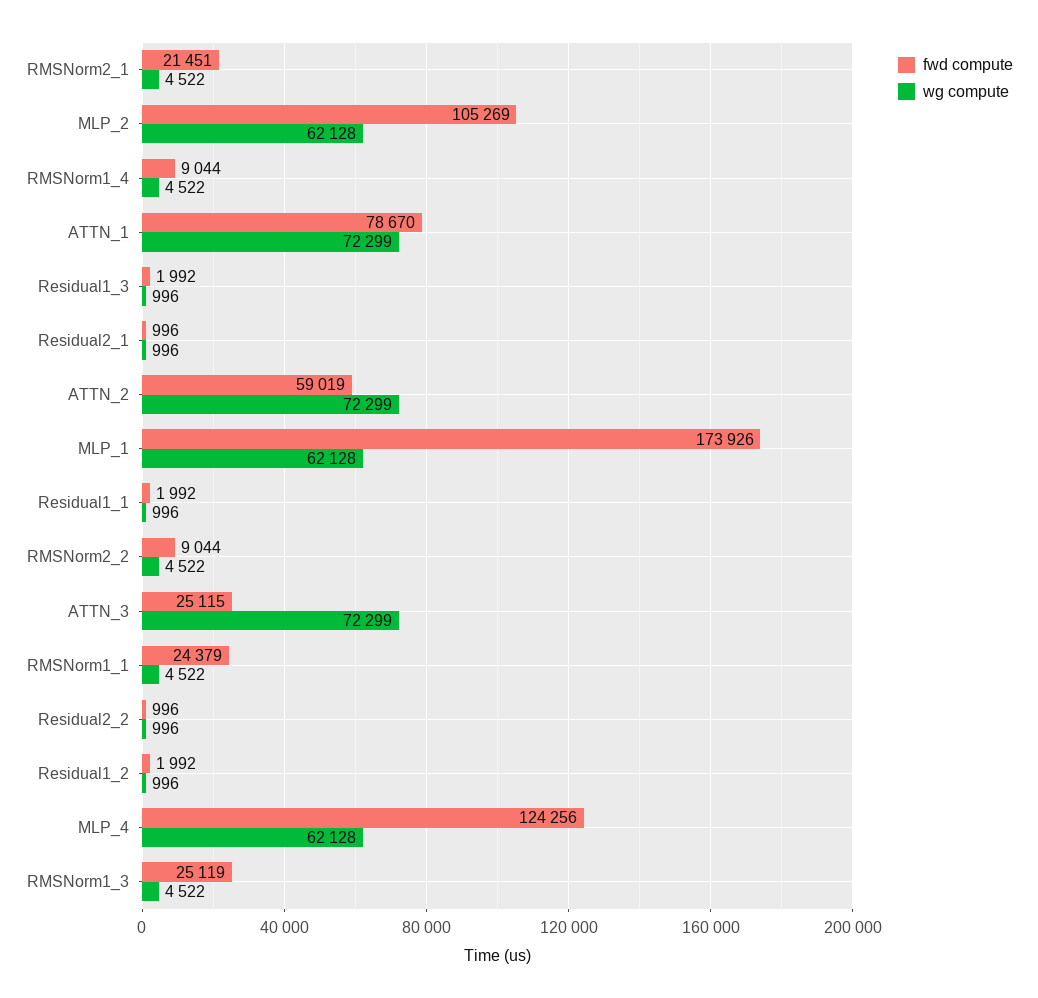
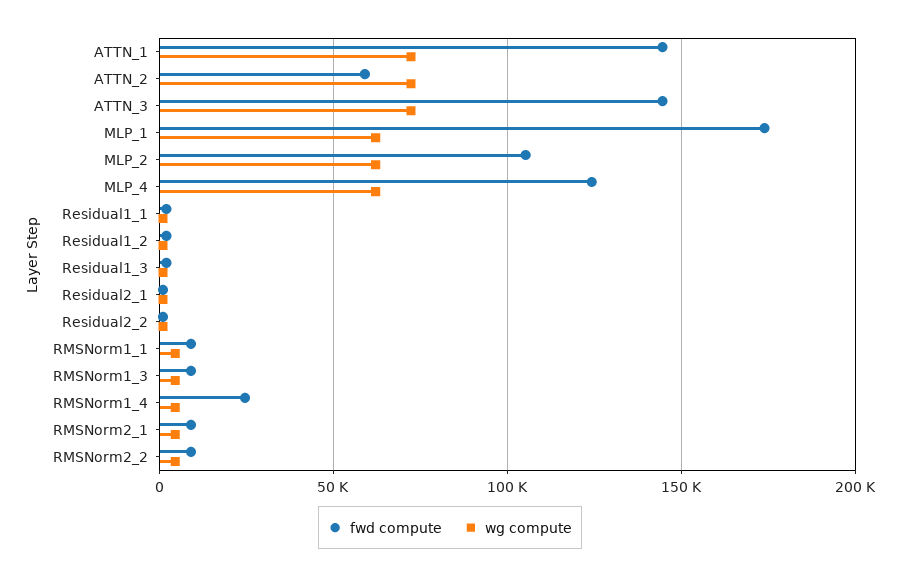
  {
    "fwd compute": {
-     "RMSNorm2_1": 21451,
+     "RMSNorm2_1": 10000,
      "MLP_2": 105269,
-     "RMSNorm1_4": 9044,
+     "RMSNorm1_4": 25000,
-     "ATTN_1": 78670,
+     "ATTN_1": 145000,
      "Residual1_3": 1992,
      "Residual2_1": 996,
      "ATTN_2": 59019,
      "MLP_1": 173926,
      "Residual1_1": 1992,
      "RMSNorm2_2": 9044,
-     "ATTN_3": 25115,
+     "ATTN_3": 145000,
-     "RMSNorm1_1": 24379,
+     "RMSNorm1_1": 10000,
      "Residual2_2": 996,
      "Residual1_2": 1992,
      "MLP_4": 124256,
-     "RMSNorm1_3": 25119
+     "RMSNorm1_3": 10000
    },
    "wg compute": {
      "RMSNorm2_1": 4522,
      "MLP_2": 62128,
      "RMSNorm1_4": 4522,
      "ATTN_1": 72299,
      "Residual1_3": 996,
      "Residual2_1": 996,
      "ATTN_2": 72299,
      "MLP_1": 62128,
      "Residual1_1": 996,
      "RMSNorm2_2": 4522,
      "ATTN_3": 72299,
      "RMSNorm1_1": 4522,
      "Residual2_2": 996,
      "Residual1_2": 996,
      "MLP_4": 62128,
      "RMSNorm1_3": 4522
    }
  }

